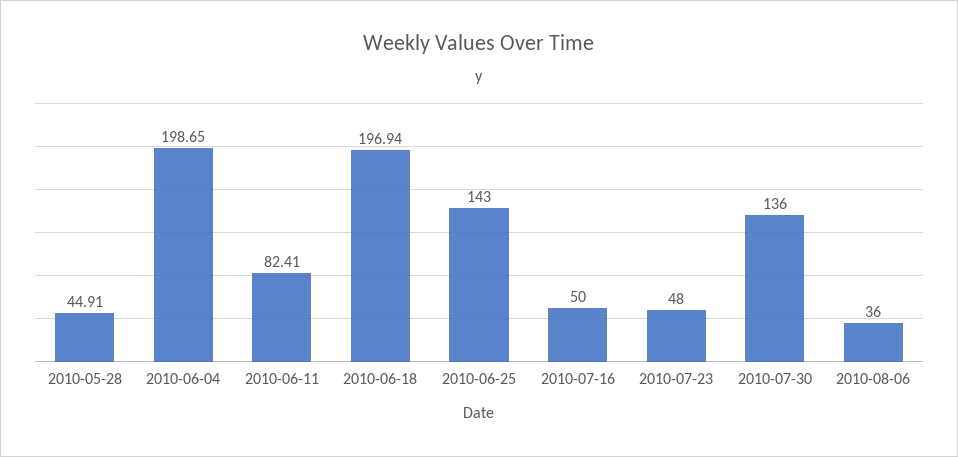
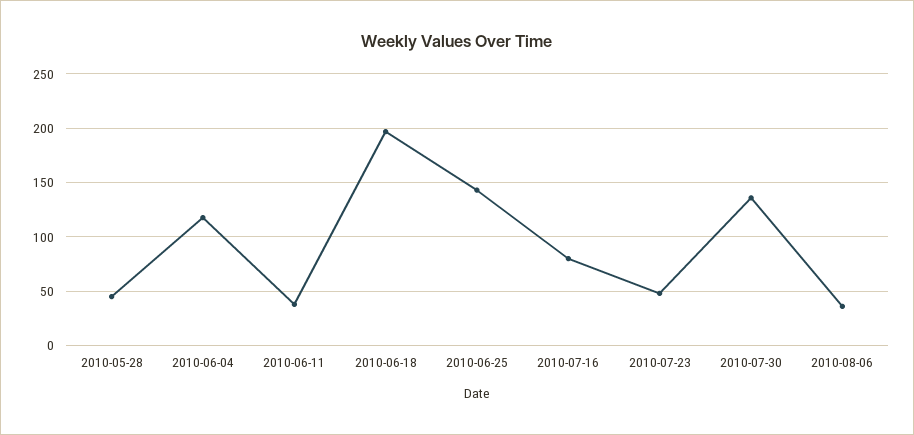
  {
    "2010-05-28": 44.91,
-   "2010-06-04": 198.65,
+   "2010-06-04": 120,
-   "2010-06-11": 82.41,
+   "2010-06-11": 40,
    "2010-06-18": 196.94,
    "2010-06-25": 143,
-   "2010-07-16": 50,
+   "2010-07-16": 80,
    "2010-07-23": 48,
    "2010-07-30": 136,
    "2010-08-06": 36
  }

